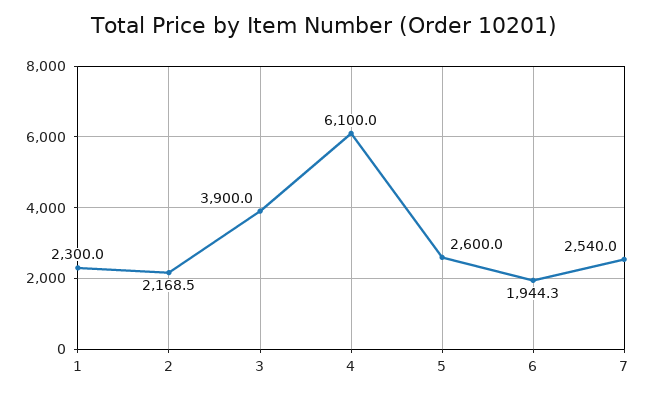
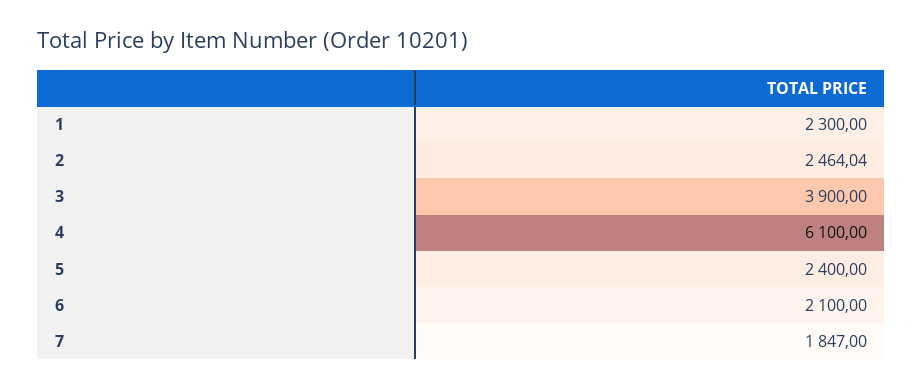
  {
    "1": 2300,
-   "2": 2168.5,
+   "2": 2464.04,
    "3": 3900,
    "4": 6100,
-   "5": 2600,
+   "5": 2400,
-   "6": 1944.3,
+   "6": 2100,
-   "7": 2540
+   "7": 1847
  }

